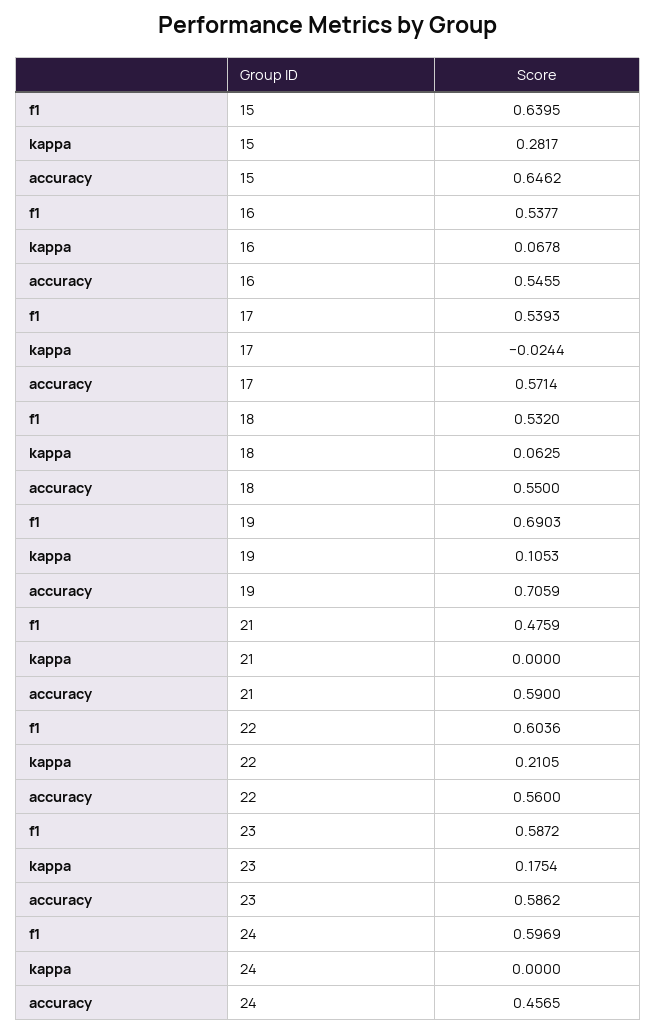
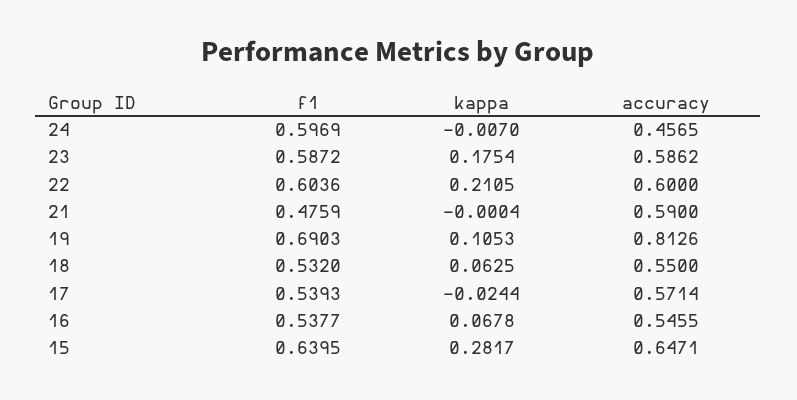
  {
    "f1": {
      "15": 0.6395,
      "16": 0.5377,
      "17": 0.5393,
      "18": 0.532,
      "19": 0.6903,
      "21": 0.4759,
      "22": 0.6036,
      "23": 0.5872,
      "24": 0.5969
    },
    "kappa": {
      "15": 0.2817,
      "16": 0.0678,
      "17": -0.0244,
      "18": 0.0625,
      "19": 0.1053,
-     "21": 0,
+     "21": -0.0004,
      "22": 0.2105,
      "23": 0.1754,
-     "24": 0
+     "24": -0.007
    },
    "accuracy": {
-     "15": 0.6462,
+     "15": 0.6471,
      "16": 0.5455,
      "17": 0.5714,
      "18": 0.55,
-     "19": 0.7059,
+     "19": 0.8126,
      "21": 0.59,
-     "22": 0.56,
+     "22": 0.6,
      "23": 0.5862,
      "24": 0.4565
    }
  }

